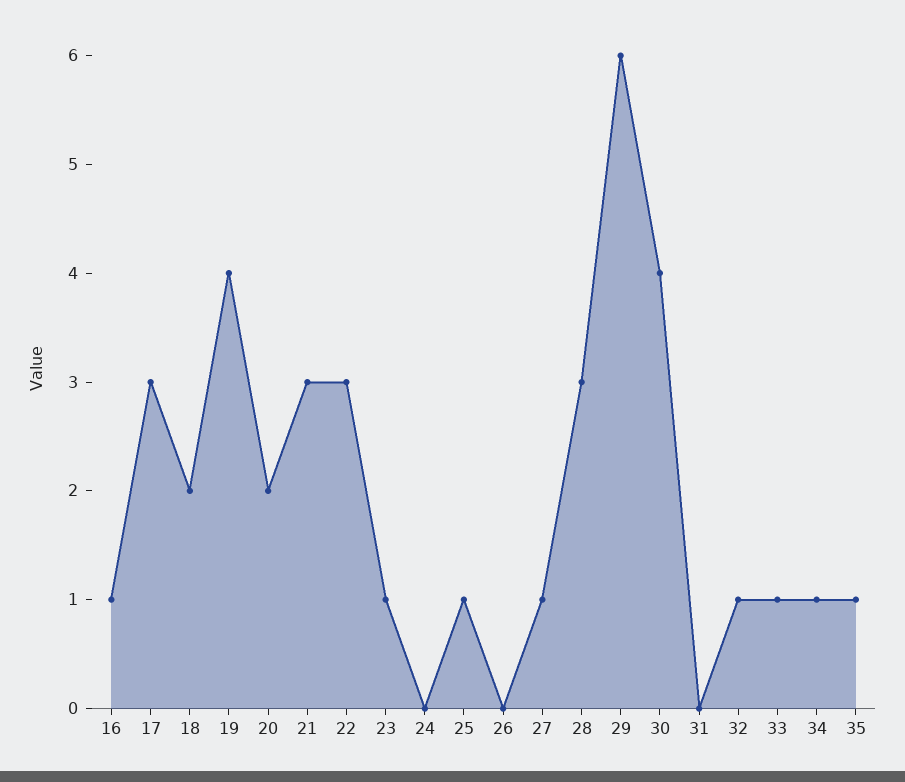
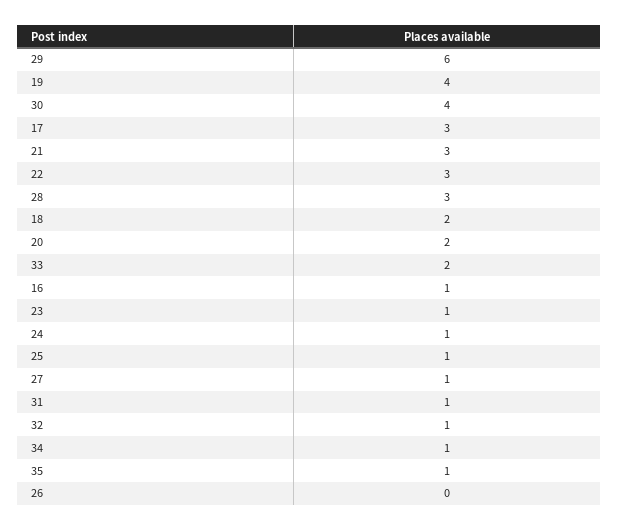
  {
    "16": 1,
    "17": 3,
    "18": 2,
    "19": 4,
    "20": 2,
    "21": 3,
    "22": 3,
    "23": 1,
-   "24": 0,
+   "24": 1,
    "25": 1,
    "26": 0,
    "27": 1,
    "28": 3,
    "29": 6,
    "30": 4,
-   "31": 0,
+   "31": 1,
    "32": 1,
-   "33": 1,
+   "33": 2,
    "34": 1,
    "35": 1
  }

